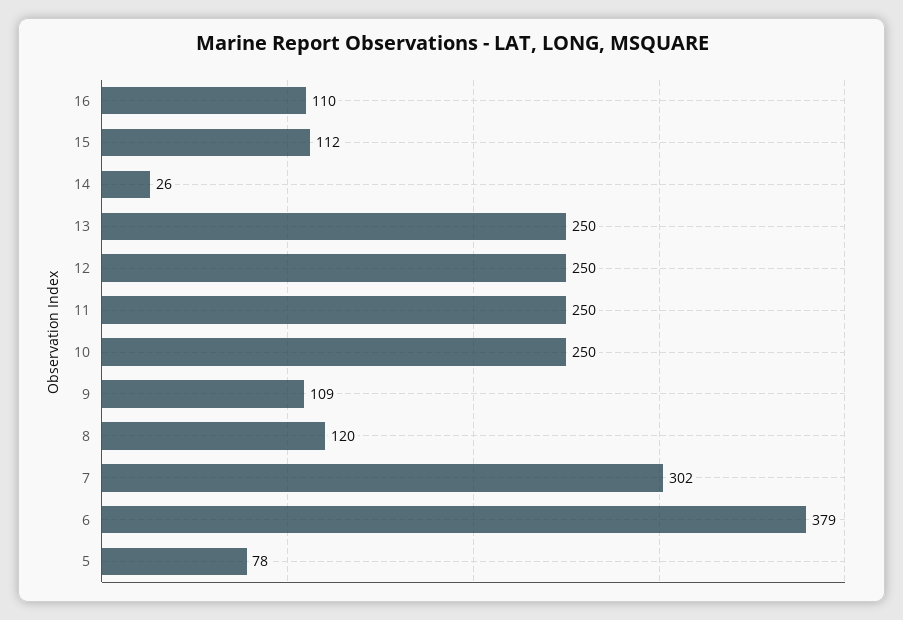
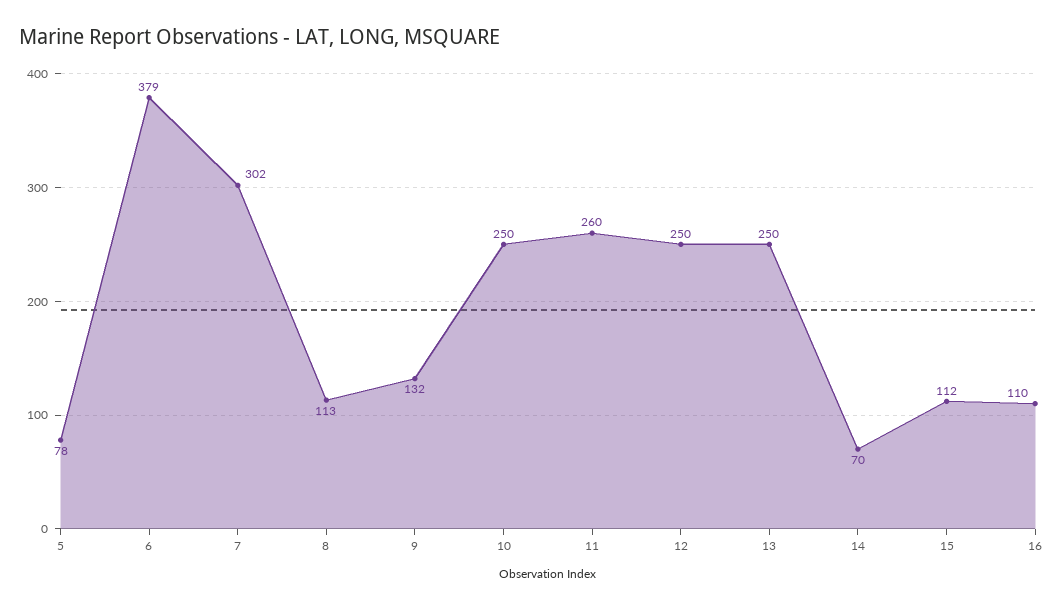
  {
    "16": 110,
    "15": 112,
-   "14": 26,
+   "14": 70,
    "13": 250,
    "12": 250,
-   "11": 250,
+   "11": 260,
    "10": 250,
-   "9": 109,
+   "9": 132,
-   "8": 120,
+   "8": 113,
    "7": 302,
    "6": 379,
    "5": 78
  }

